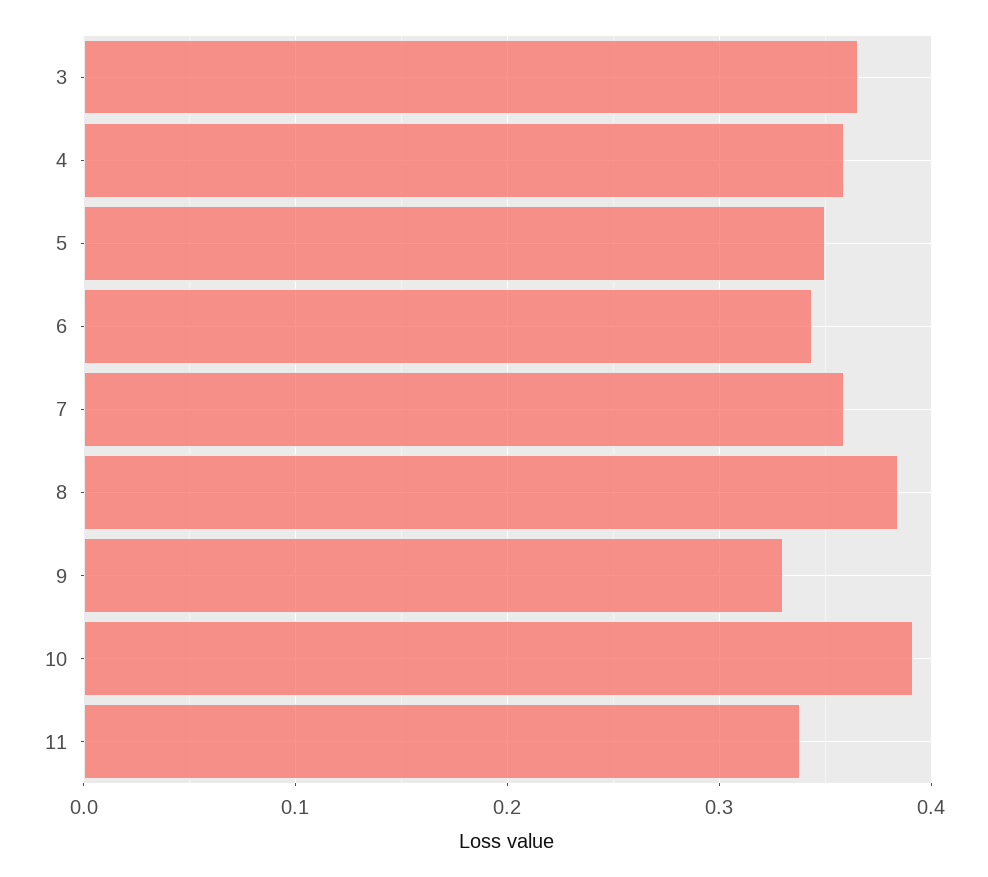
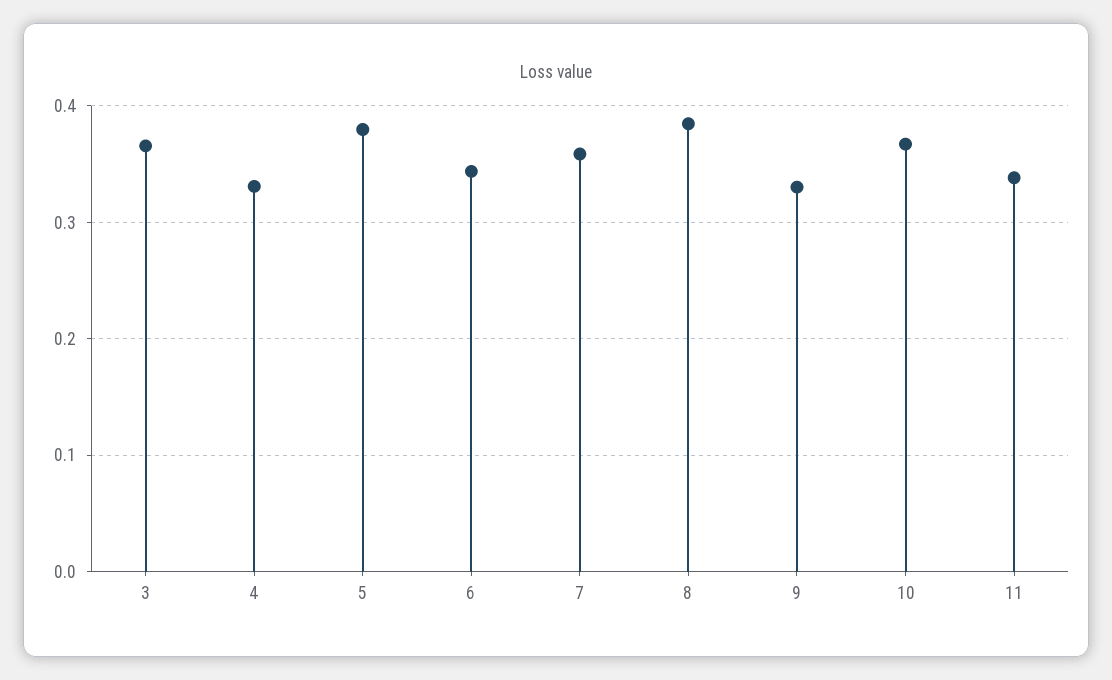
  {
    "3": 0.37,
-   "4": 0.36,
+   "4": 0.33,
-   "5": 0.35,
+   "5": 0.38,
    "6": 0.34,
    "7": 0.36,
    "8": 0.38,
    "9": 0.33,
-   "10": 0.39,
+   "10": 0.37,
    "11": 0.34
  }

